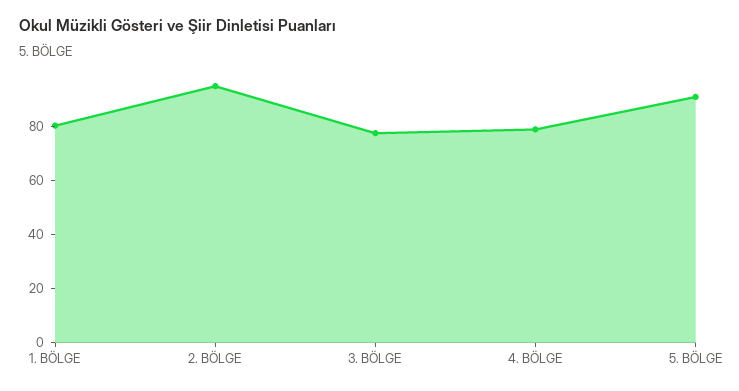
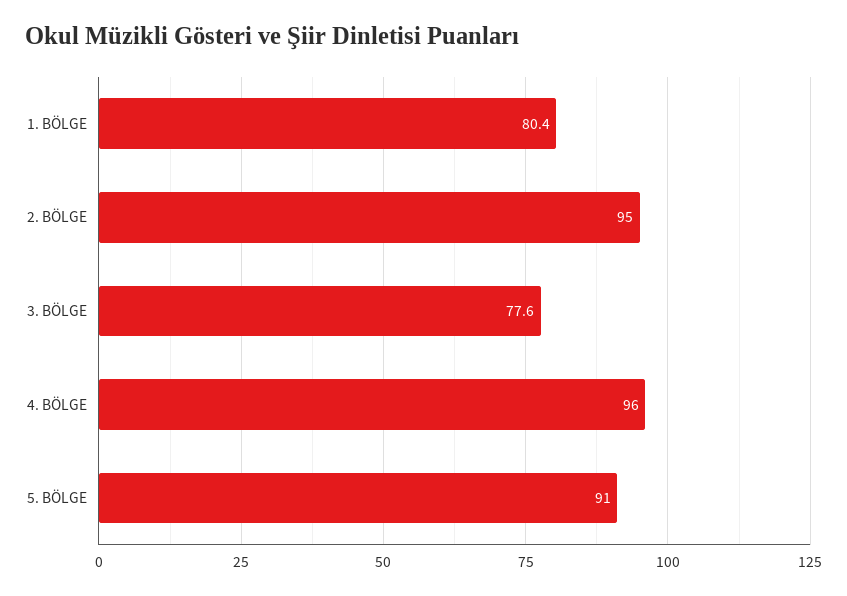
  {
    "1. BÖLGE": 80.4,
    "2. BÖLGE": 95,
    "3. BÖLGE": 77.6,
-   "4. BÖLGE": 80,
+   "4. BÖLGE": 96,
    "5. BÖLGE": 91
  }

